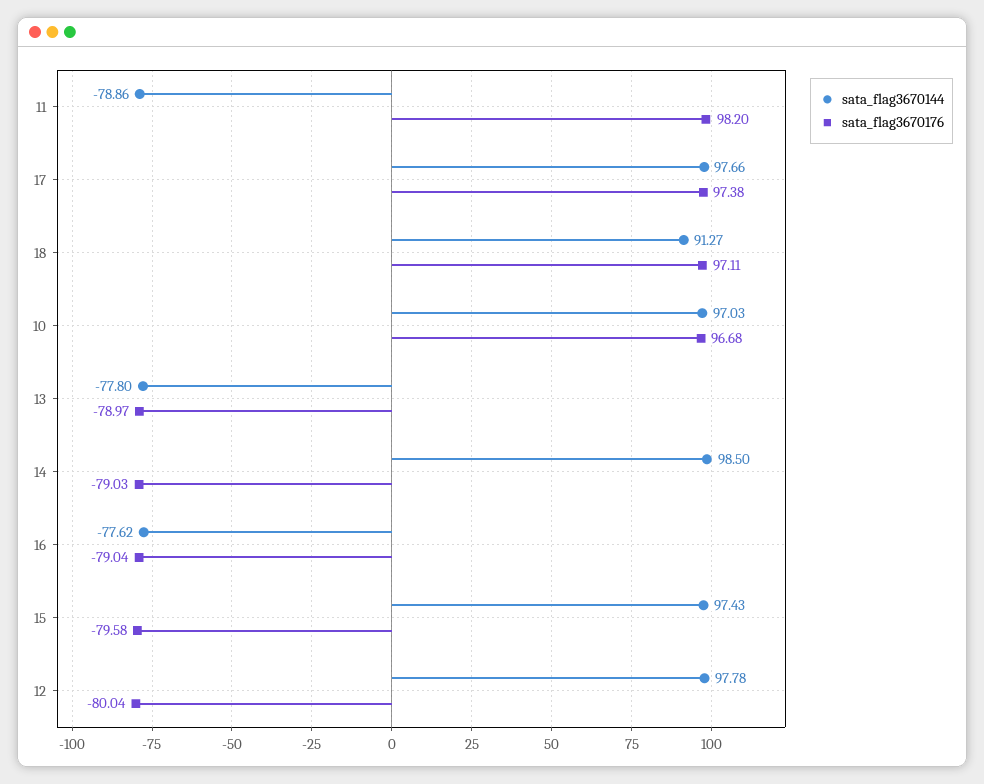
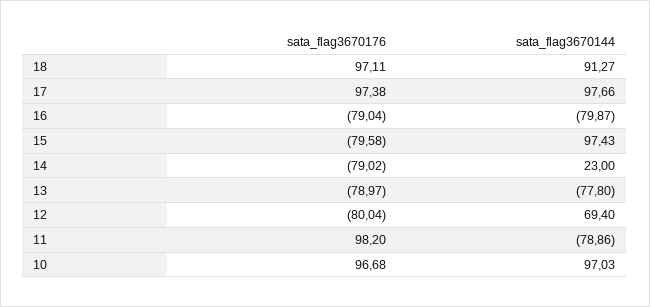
  {
    "sata_flag3670144": {
      "11": -78.86,
      "17": 97.66,
      "18": 91.27,
      "10": 97.03,
      "13": -77.8,
-     "14": 98.5,
+     "14": 23,
-     "16": -77.62,
+     "16": -79.87,
      "15": 97.43,
-     "12": 97.78
+     "12": 69.4
    },
    "sata_flag3670176": {
      "11": 98.2,
      "17": 97.38,
      "18": 97.11,
      "10": 96.68,
      "13": -78.97,
-     "14": -79.03,
+     "14": -79.02,
      "16": -79.04,
      "15": -79.58,
      "12": -80.04
    }
  }

